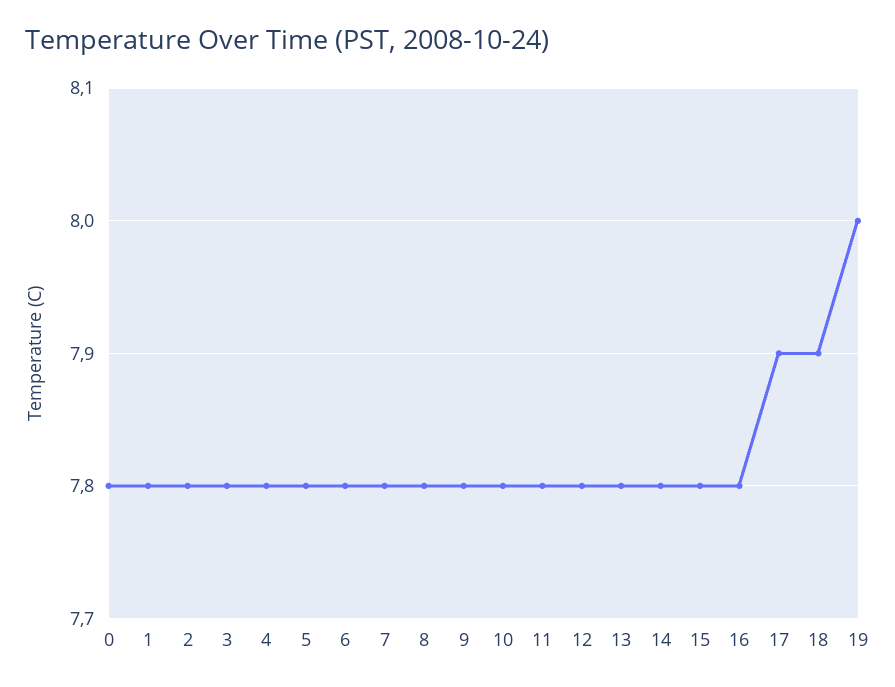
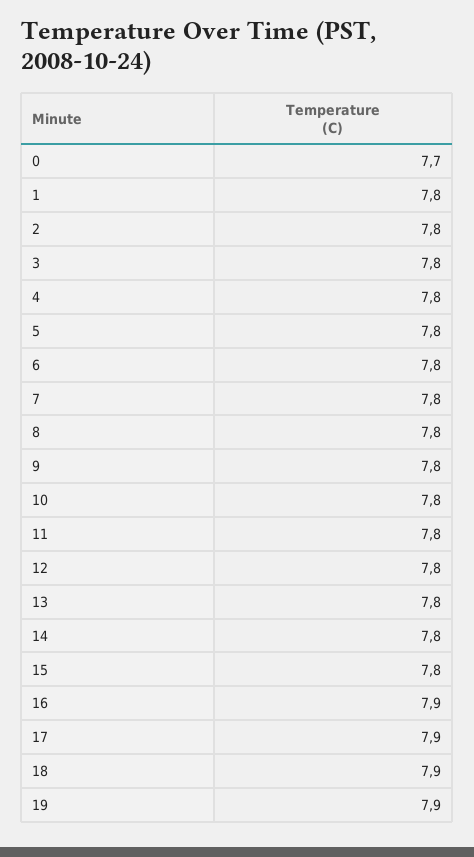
  {
-   "0": 7.8,
+   "0": 7.7,
    "1": 7.8,
    "2": 7.8,
    "3": 7.8,
    "4": 7.8,
    "5": 7.8,
    "6": 7.8,
    "7": 7.8,
    "8": 7.8,
    "9": 7.8,
    "10": 7.8,
    "11": 7.8,
    "12": 7.8,
    "13": 7.8,
    "14": 7.8,
    "15": 7.8,
-   "16": 7.8,
+   "16": 7.9,
    "17": 7.9,
    "18": 7.9,
-   "19": 8
+   "19": 7.9
  }

